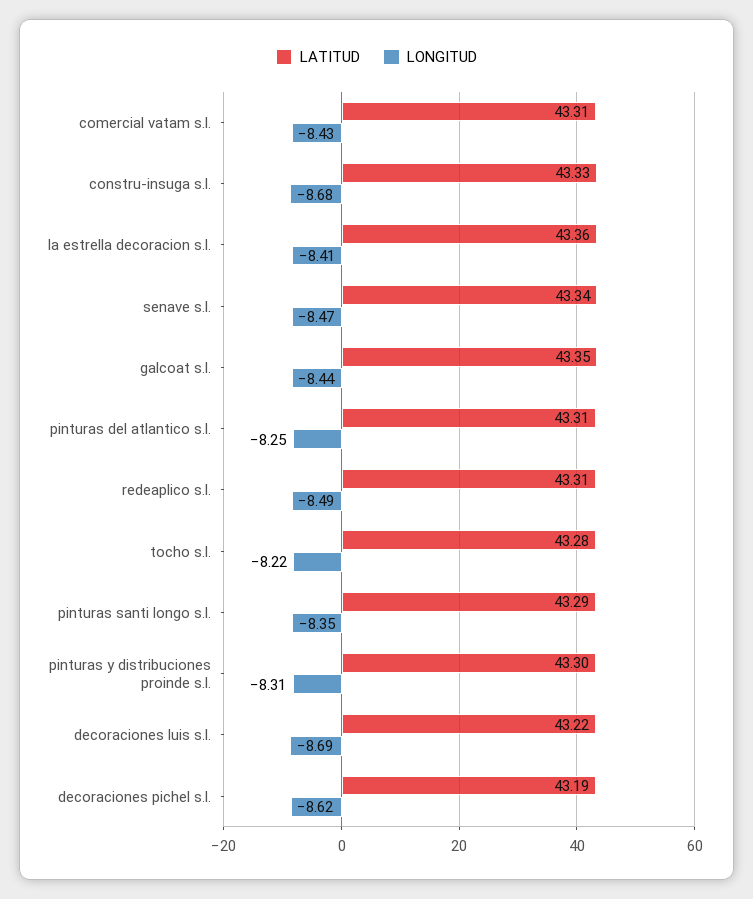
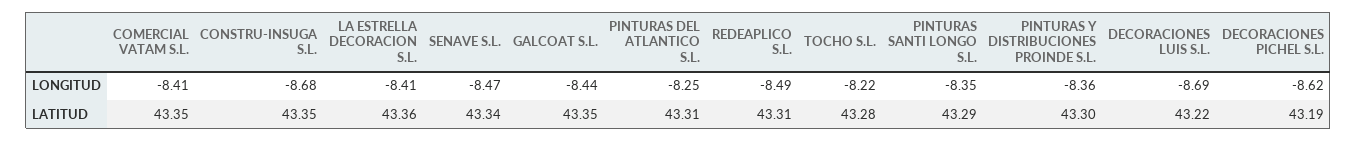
  {
    "LATITUD": {
-     "comercial vatam s.l.": 43.31,
+     "comercial vatam s.l.": 43.35,
-     "constru-insuga s.l.": 43.33,
+     "constru-insuga s.l.": 43.35,
      "la estrella decoracion s.l.": 43.36,
      "senave s.l.": 43.34,
      "galcoat s.l.": 43.35,
      "pinturas del atlantico s.l.": 43.31,
      "redeaplico s.l.": 43.31,
      "tocho s.l.": 43.28,
      "pinturas santi longo s.l.": 43.29,
      "pinturas y distribuciones proinde s.l.": 43.3,
      "decoraciones luis s.l.": 43.22,
      "decoraciones pichel s.l.": 43.19
    },
    "LONGITUD": {
-     "comercial vatam s.l.": -8.43,
+     "comercial vatam s.l.": -8.41,
      "constru-insuga s.l.": -8.68,
      "la estrella decoracion s.l.": -8.41,
      "senave s.l.": -8.47,
      "galcoat s.l.": -8.44,
      "pinturas del atlantico s.l.": -8.25,
      "redeaplico s.l.": -8.49,
      "tocho s.l.": -8.22,
      "pinturas santi longo s.l.": -8.35,
-     "pinturas y distribuciones proinde s.l.": -8.31,
+     "pinturas y distribuciones proinde s.l.": -8.36,
      "decoraciones luis s.l.": -8.69,
      "decoraciones pichel s.l.": -8.62
    }
  }

